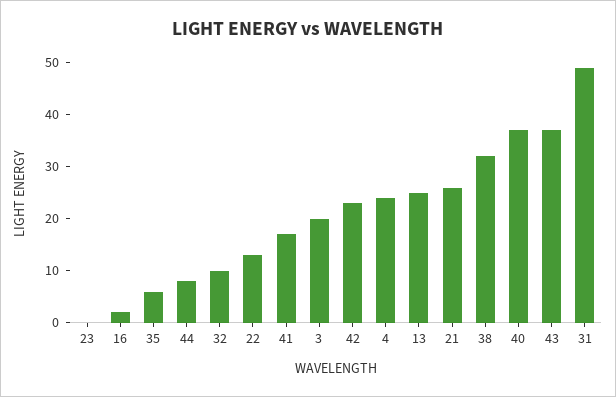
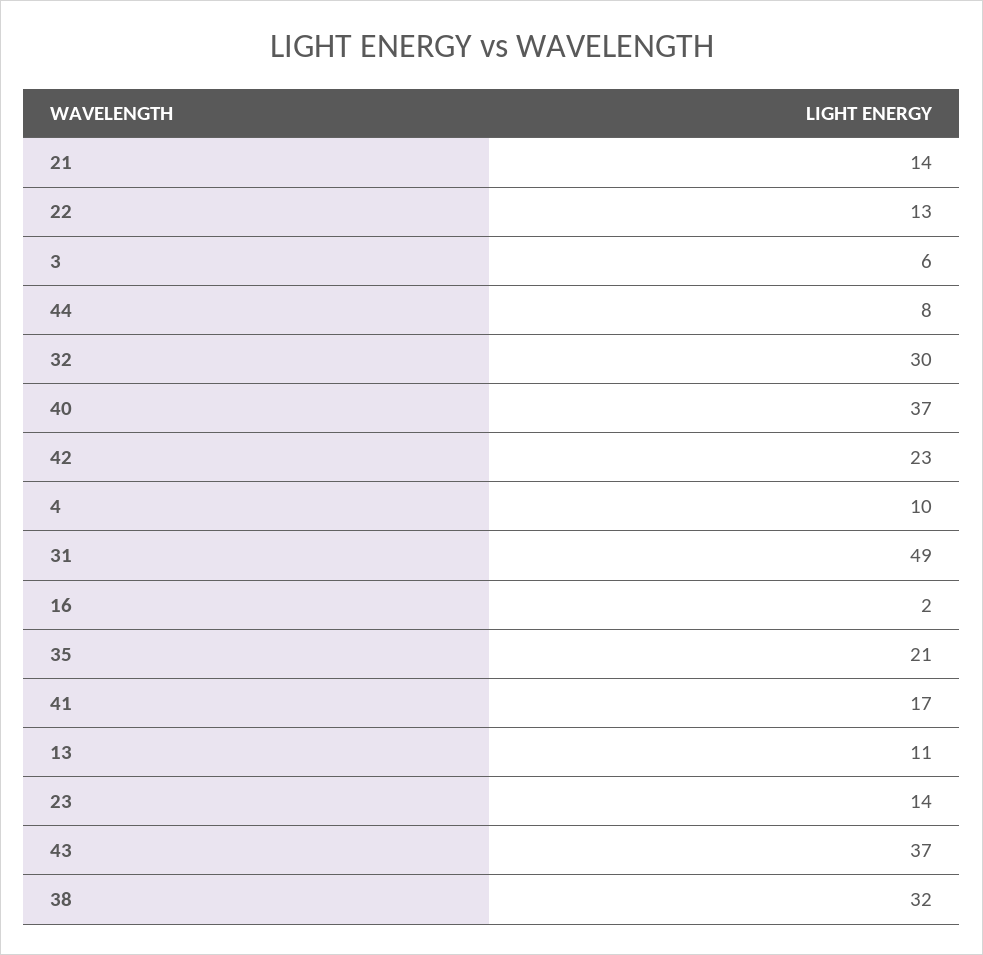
  {
-   "23": 0,
+   "23": 14,
    "16": 2,
-   "35": 5,
+   "35": 21,
    "44": 8,
-   "32": 10,
+   "32": 30,
    "22": 13,
    "41": 17,
-   "3": 20,
+   "3": 6,
    "42": 23,
-   "4": 25,
+   "4": 10,
-   "13": 25,
+   "13": 11,
-   "21": 25,
+   "21": 14,
    "38": 32,
    "40": 37,
    "43": 37,
    "31": 49
  }

